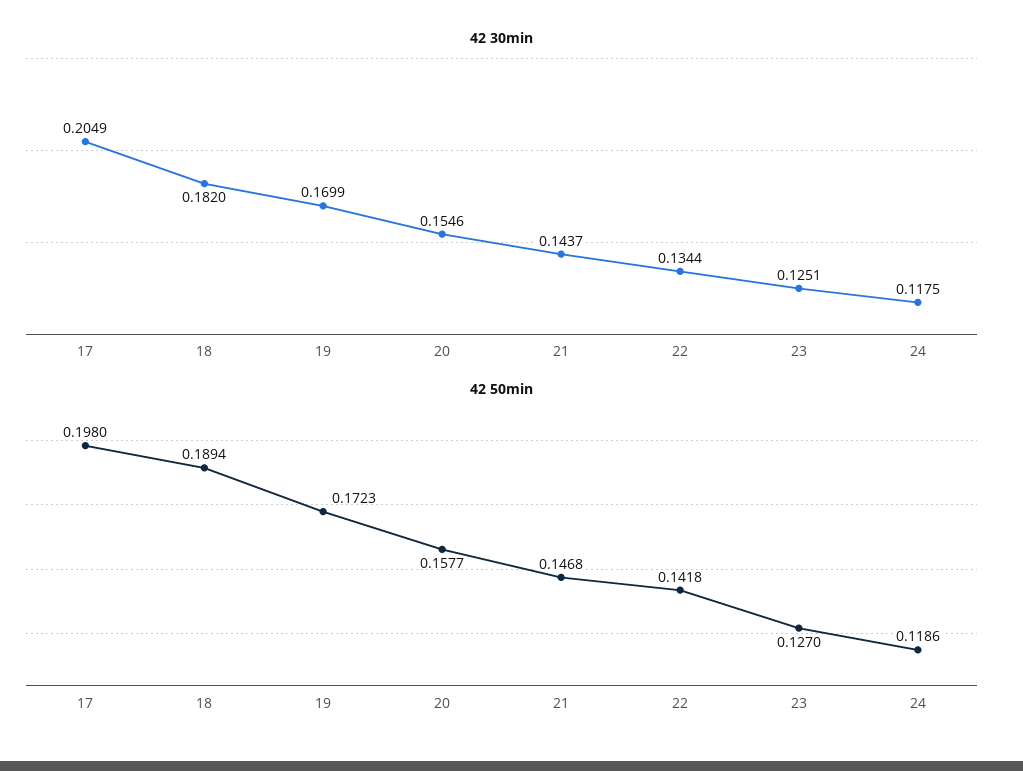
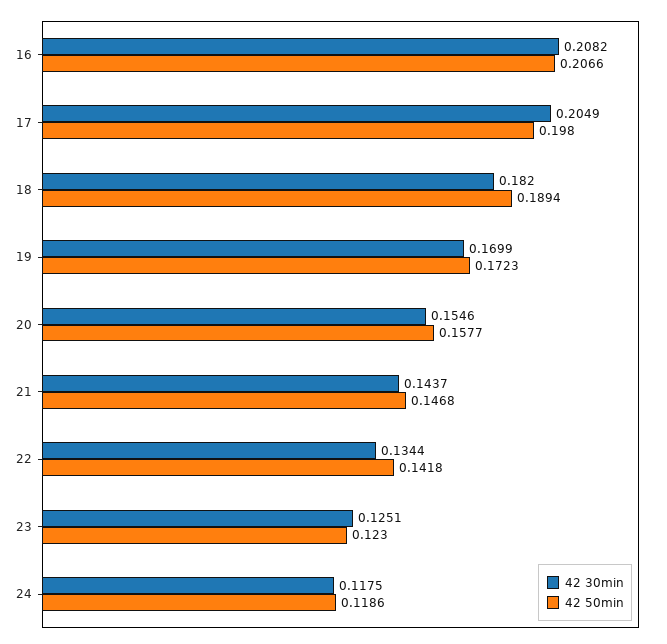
  {
    "42 30min": {
      "17": 0.2049,
      "18": 0.182,
      "19": 0.1699,
      "20": 0.1546,
      "21": 0.1437,
      "22": 0.1344,
      "23": 0.1251,
-     "24": 0.1175
+     "24": 0.1175,
+     "16": 0.2082
    },
    "42 50min": {
      "17": 0.198,
      "18": 0.1894,
      "19": 0.1723,
      "20": 0.1577,
      "21": 0.1468,
      "22": 0.1418,
-     "23": 0.127,
+     "23": 0.123,
-     "24": 0.1186
+     "24": 0.1186,
+     "16": 0.2066
    }
  }

